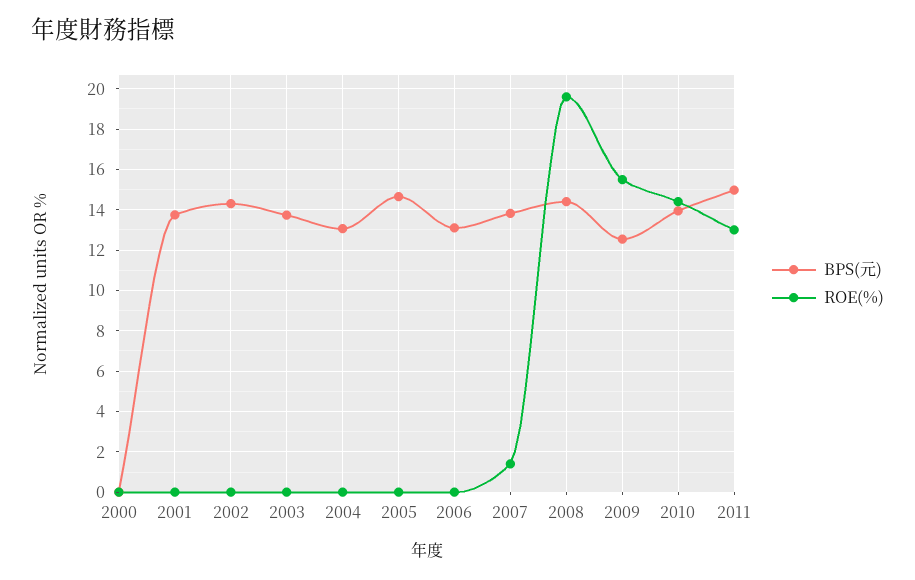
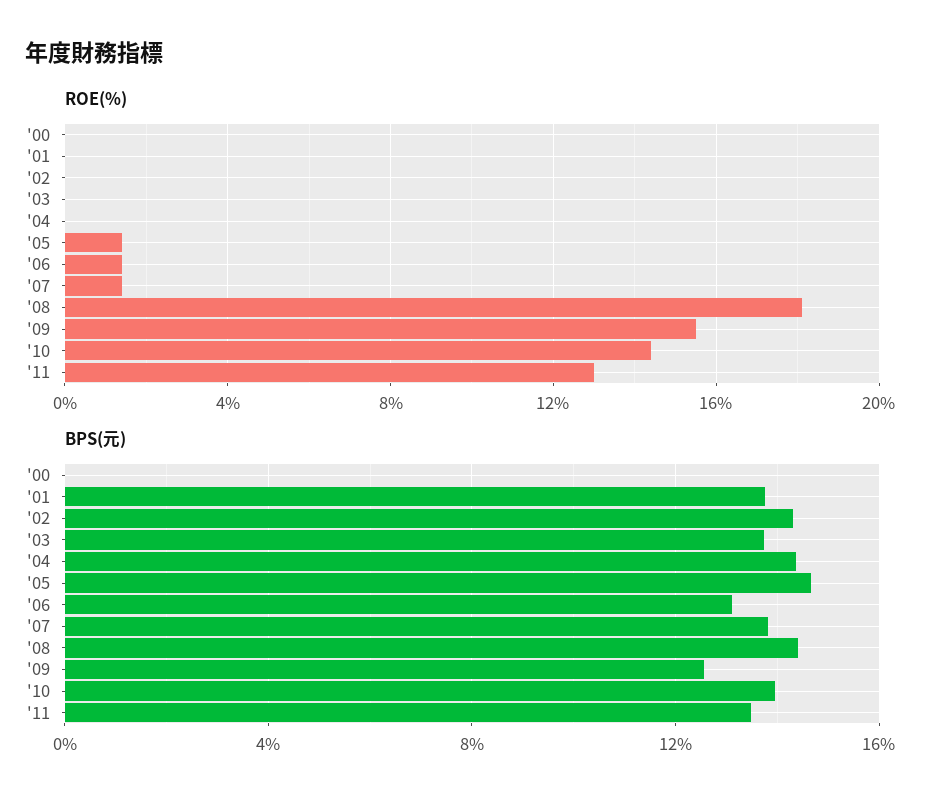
  {
    "BPS(元)": {
      "2000": 0,
      "2001": 14,
      "2002": 14.5,
      "2003": 13.5,
-     "2004": 13,
+     "2004": 14.5,
      "2005": 14.5,
      "2006": 13,
      "2007": 14,
      "2008": 14.5,
      "2009": 12.5,
      "2010": 14,
-     "2011": 15
+     "2011": 13.5
    },
    "ROE(%)": {
      "2000": 0,
      "2001": 0,
      "2002": 0,
      "2003": 0,
      "2004": 0,
-     "2005": 0,
+     "2005": 1.5,
-     "2006": 0,
+     "2006": 1.5,
      "2007": 1.5,
-     "2008": 19.5,
+     "2008": 18,
      "2009": 15.5,
      "2010": 14.5,
      "2011": 13
    }
  }

